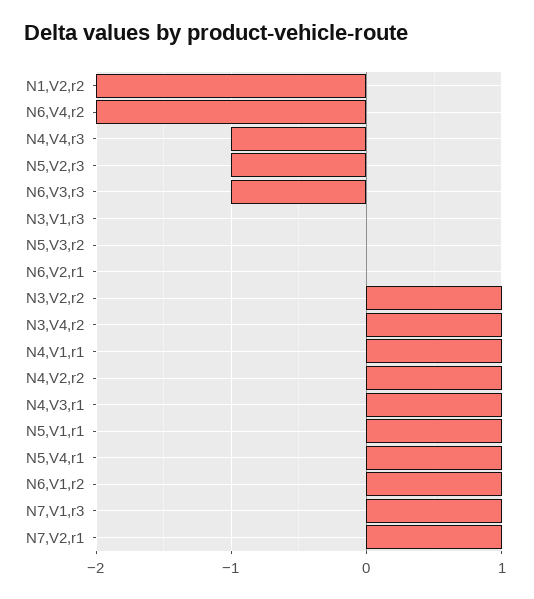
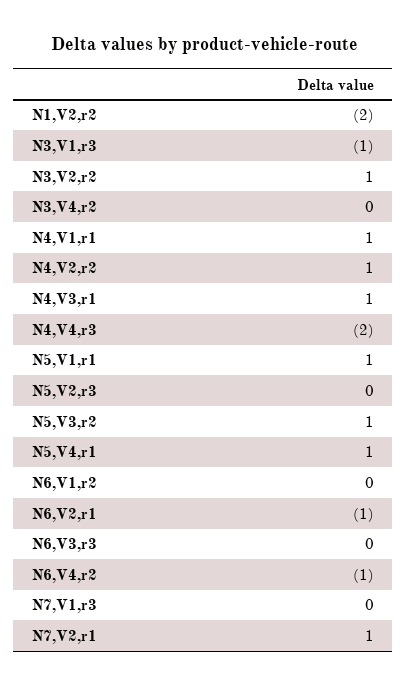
  {
    "N1,V2,r2": -2,
-   "N6,V4,r2": -2,
+   "N6,V4,r2": -1,
-   "N4,V4,r3": -1,
+   "N4,V4,r3": -2,
-   "N5,V2,r3": -1,
+   "N5,V2,r3": 0,
-   "N6,V3,r3": -1,
+   "N6,V3,r3": 0,
-   "N3,V1,r3": 0,
+   "N3,V1,r3": -1,
-   "N5,V3,r2": 0,
+   "N5,V3,r2": 1,
-   "N6,V2,r1": 0,
+   "N6,V2,r1": -1,
    "N3,V2,r2": 1,
-   "N3,V4,r2": 1,
+   "N3,V4,r2": 0,
    "N4,V1,r1": 1,
    "N4,V2,r2": 1,
    "N4,V3,r1": 1,
    "N5,V1,r1": 1,
    "N5,V4,r1": 1,
-   "N6,V1,r2": 1,
+   "N6,V1,r2": 0,
-   "N7,V1,r3": 1,
+   "N7,V1,r3": 0,
    "N7,V2,r1": 1
  }

